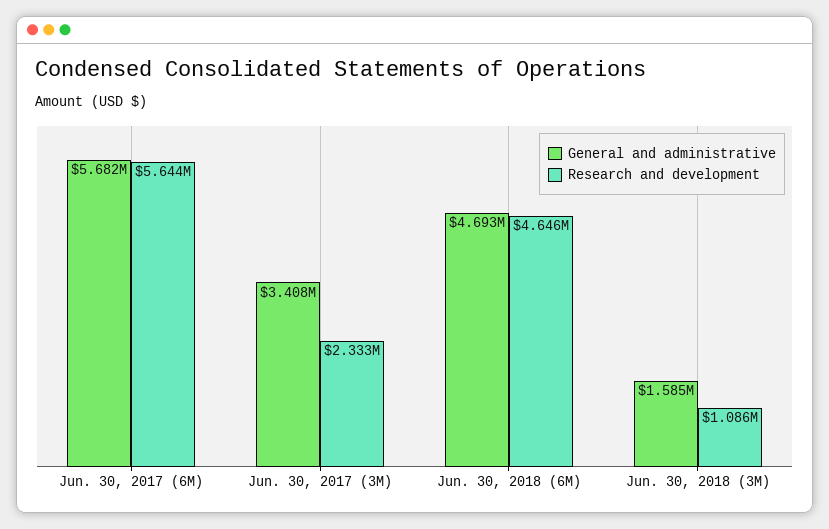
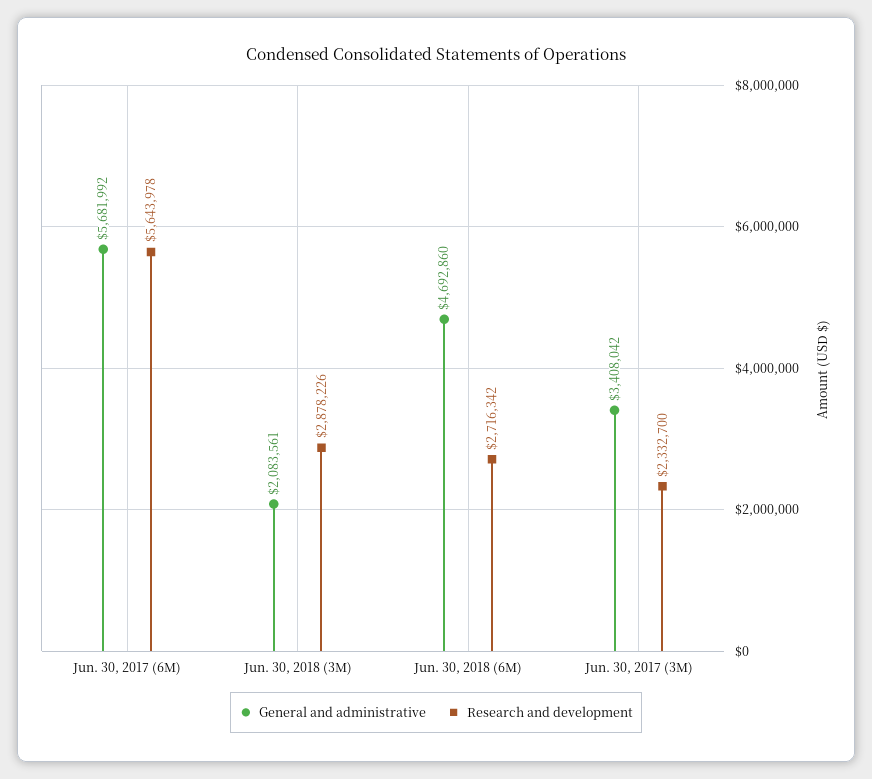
  {
    "General and administrative": {
      "Jun. 30, 2017 (6M)": 5681992,
      "Jun. 30, 2017 (3M)": 3408042,
      "Jun. 30, 2018 (6M)": 4692860,
-     "Jun. 30, 2018 (3M)": 1585000
+     "Jun. 30, 2018 (3M)": 2083561
    },
    "Research and development": {
      "Jun. 30, 2017 (6M)": 5643978,
      "Jun. 30, 2017 (3M)": 2332700,
-     "Jun. 30, 2018 (6M)": 4646000,
+     "Jun. 30, 2018 (6M)": 2716342,
-     "Jun. 30, 2018 (3M)": 1086000
+     "Jun. 30, 2018 (3M)": 2878226
    }
  }

